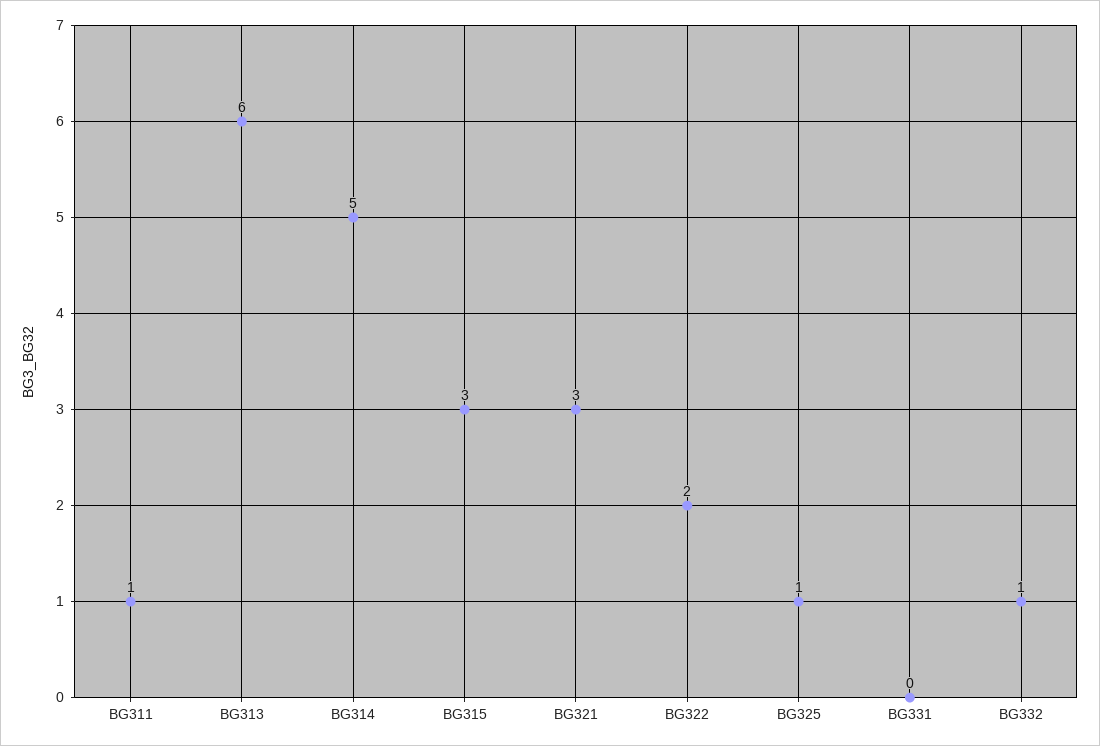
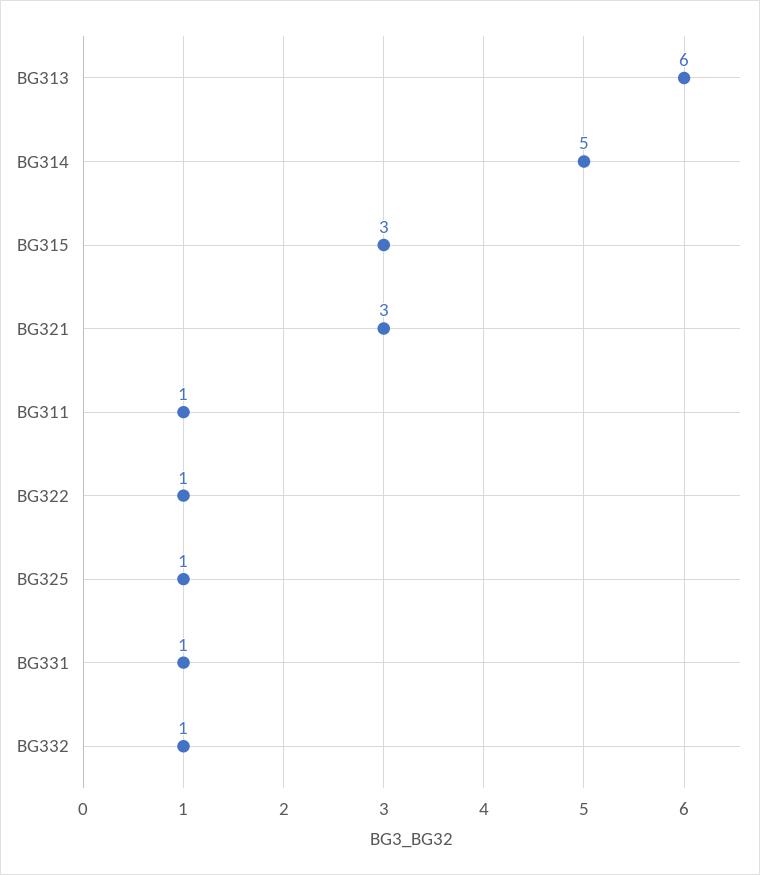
  {
    "BG311": 1,
    "BG313": 6,
    "BG314": 5,
    "BG315": 3,
    "BG321": 3,
-   "BG322": 2,
+   "BG322": 1,
    "BG325": 1,
-   "BG331": 0,
+   "BG331": 1,
    "BG332": 1
  }

